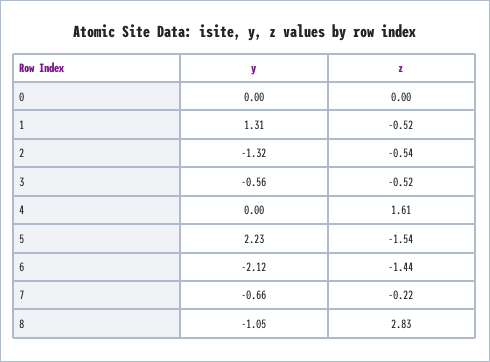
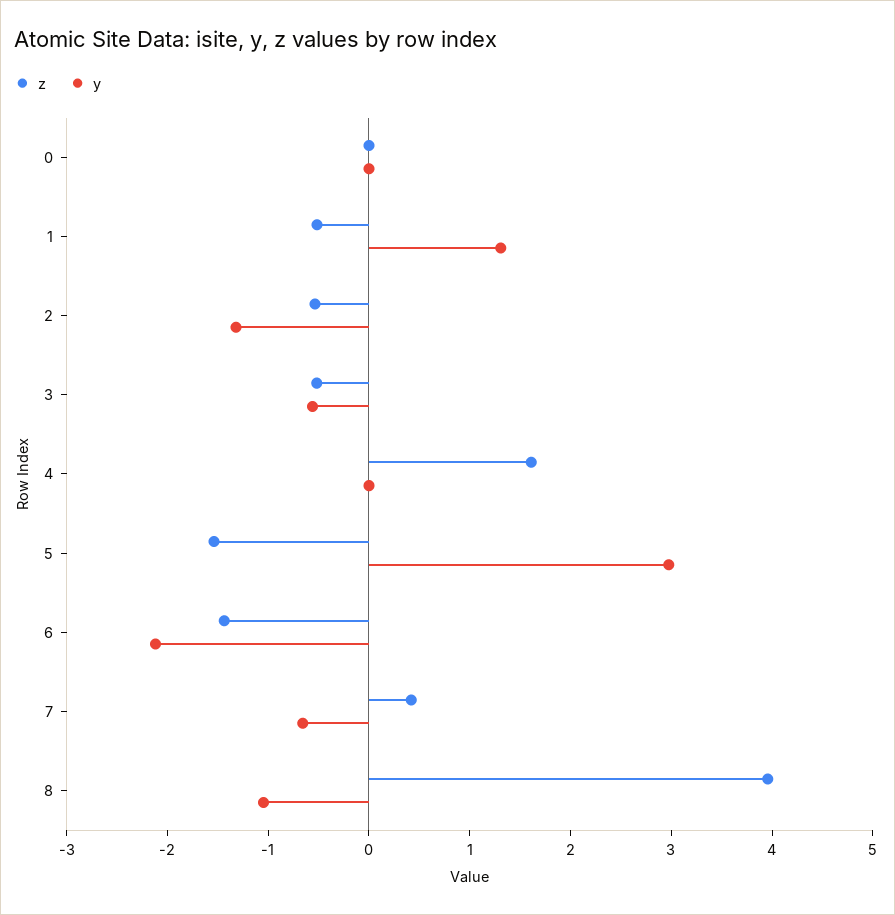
  {
    "y": {
      "0": 0,
      "1": 1.31,
      "2": -1.32,
      "3": -0.56,
      "4": 0,
-     "5": 2.23,
+     "5": 3,
      "6": -2.12,
      "7": -0.66,
      "8": -1.05
    },
    "z": {
      "0": 0,
      "1": -0.52,
      "2": -0.54,
      "3": -0.52,
      "4": 1.61,
      "5": -1.54,
      "6": -1.44,
-     "7": -0.22,
+     "7": 0.4,
-     "8": 2.83
+     "8": 4
    }
  }

